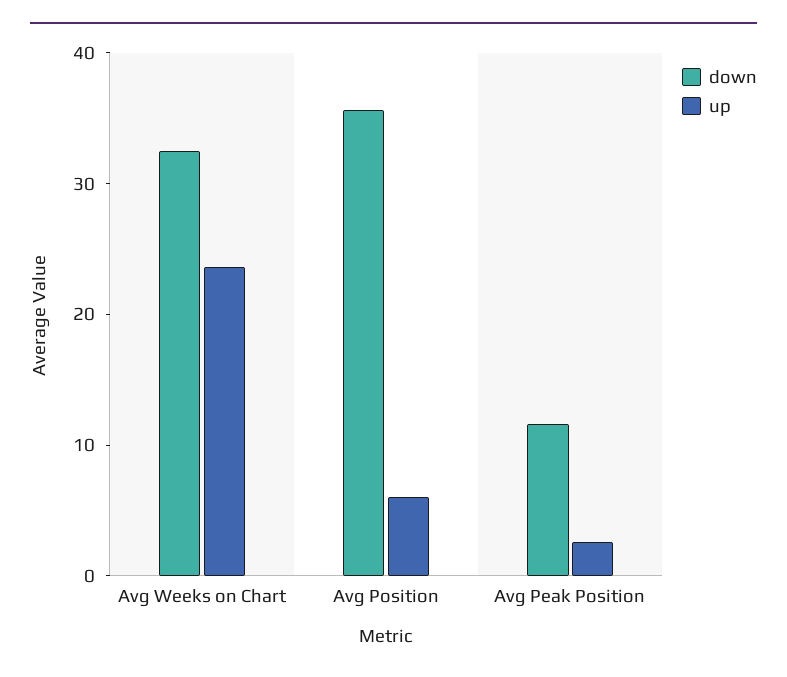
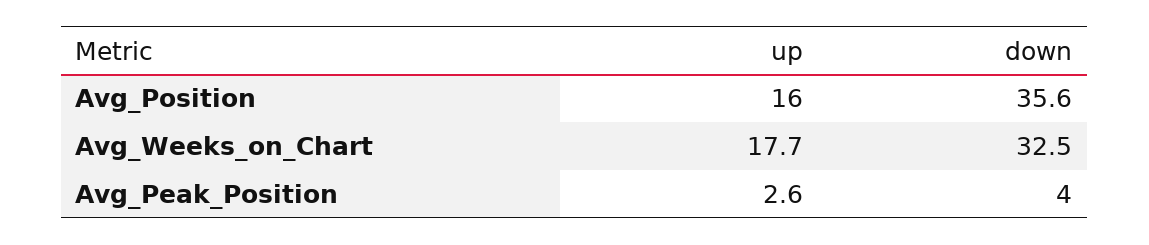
  {
    "down": {
      "Avg Weeks on Chart": 32.5,
      "Avg Position": 35.6,
-     "Avg Peak Position": 12
+     "Avg Peak Position": 4
    },
    "up": {
-     "Avg Weeks on Chart": 24,
+     "Avg Weeks on Chart": 17.7,
-     "Avg Position": 6,
+     "Avg Position": 16,
      "Avg Peak Position": 2.6
    }
  }

